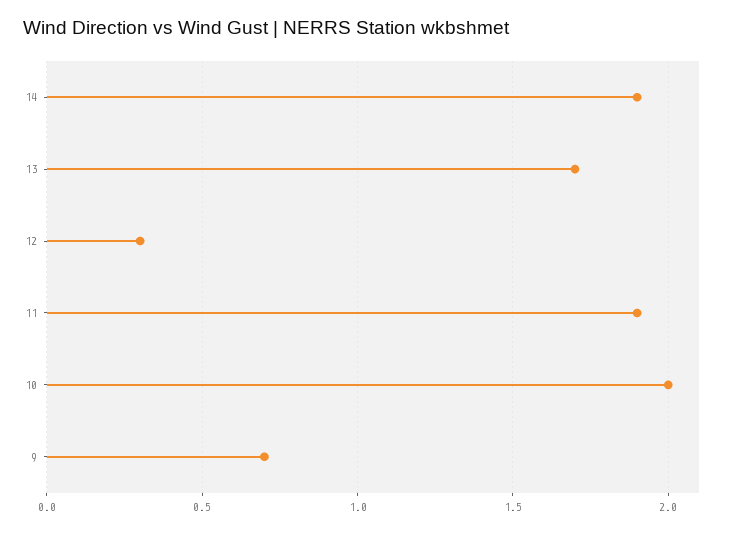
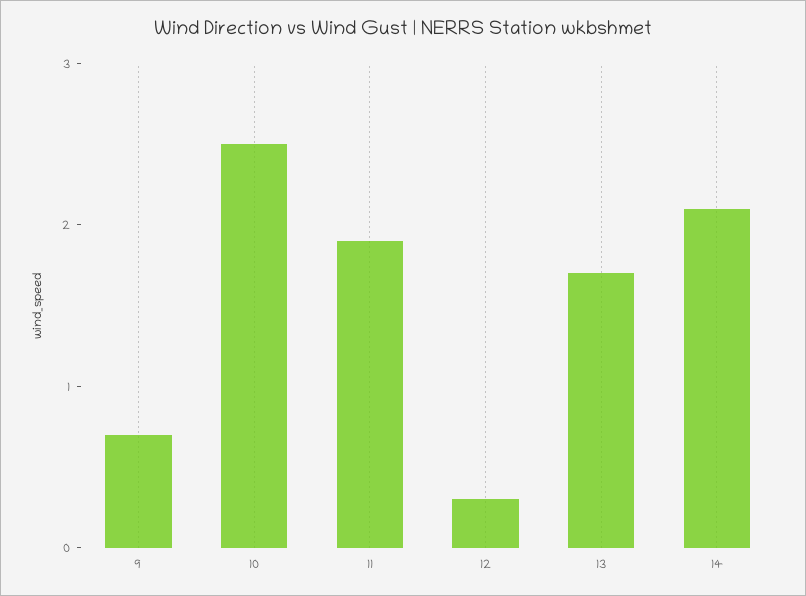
  {
-   "14": 1.9,
+   "14": 2.1,
    "13": 1.7,
    "12": 0.3,
    "11": 1.9,
-   "10": 2,
+   "10": 2.5,
    "9": 0.7
  }

